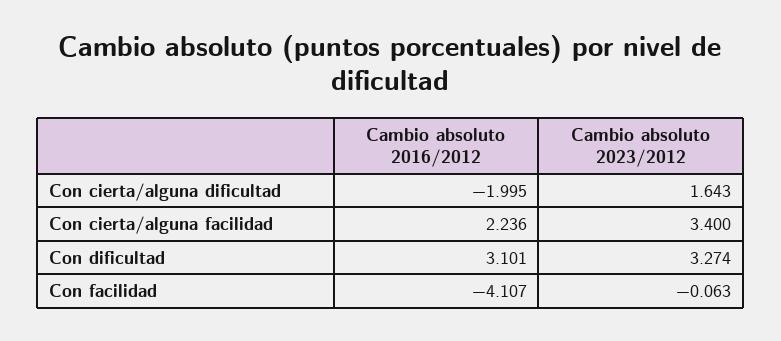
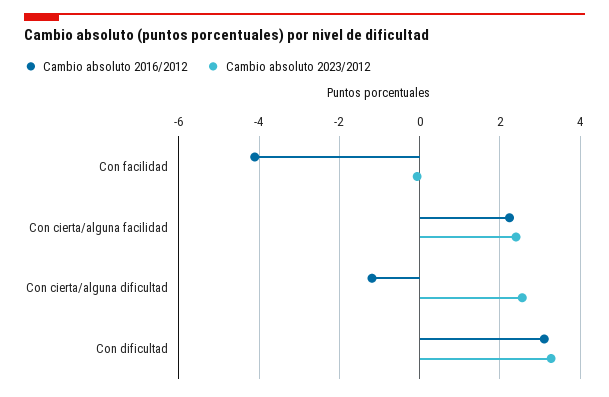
  {
    "Cambio absoluto 2016/2012": {
-     "Con cierta/alguna dificultad": -1.995,
+     "Con cierta/alguna dificultad": -1.2,
      "Con cierta/alguna facilidad": 2.236,
      "Con dificultad": 3.101,
      "Con facilidad": -4.107
    },
    "Cambio absoluto 2023/2012": {
-     "Con cierta/alguna dificultad": 1.643,
+     "Con cierta/alguna dificultad": 2.6,
-     "Con cierta/alguna facilidad": 3.4,
+     "Con cierta/alguna facilidad": 2.4,
      "Con dificultad": 3.274,
      "Con facilidad": -0.063
    }
  }

